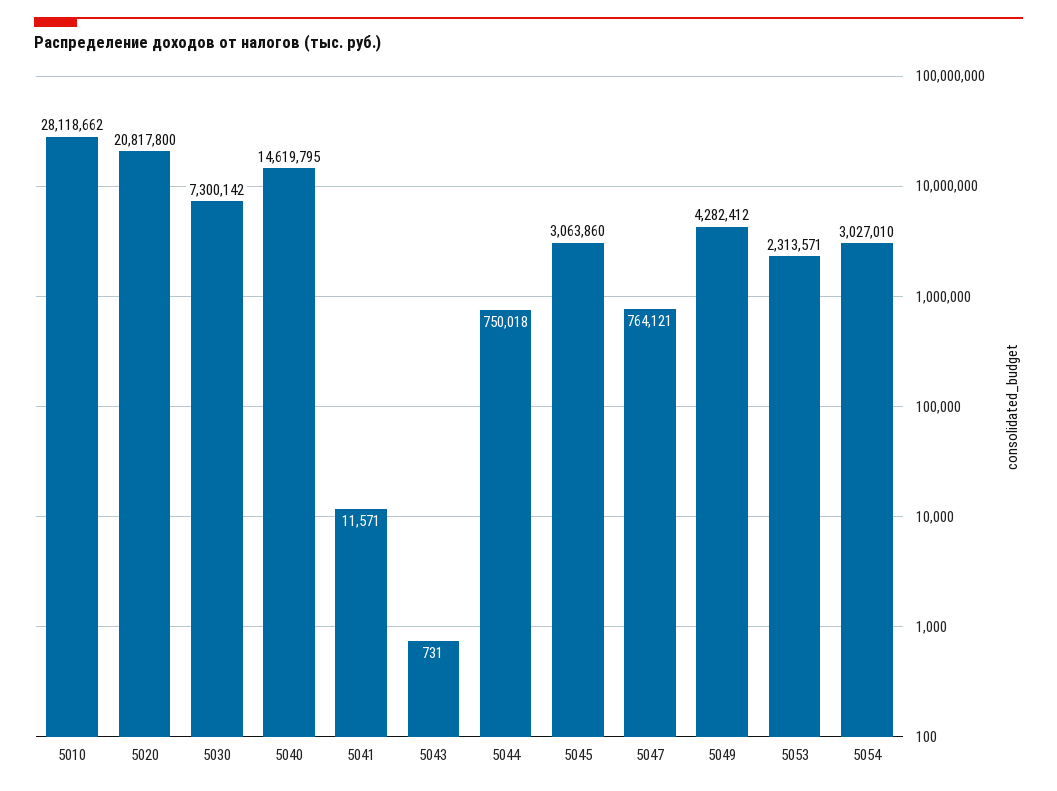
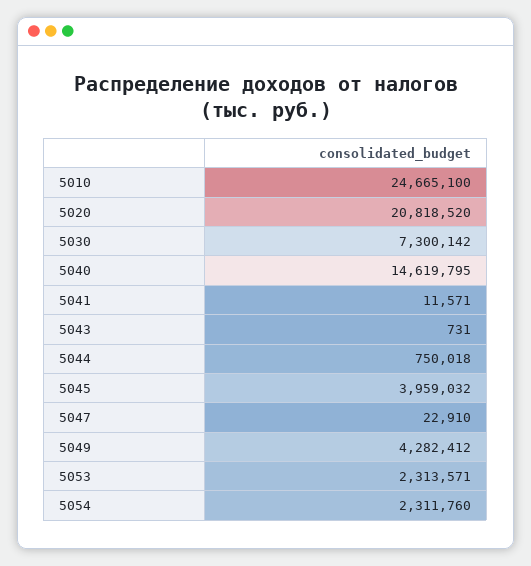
  {
-   "5010": 28118662,
+   "5010": 24665100,
-   "5020": 20817800,
+   "5020": 20818520,
    "5030": 7300142,
    "5040": 14619795,
    "5041": 11571,
    "5043": 731,
    "5044": 750018,
-   "5045": 3063860,
+   "5045": 3959032,
-   "5047": 764121,
+   "5047": 22910,
    "5049": 4282412,
    "5053": 2313571,
-   "5054": 3027010
+   "5054": 2311760
  }

